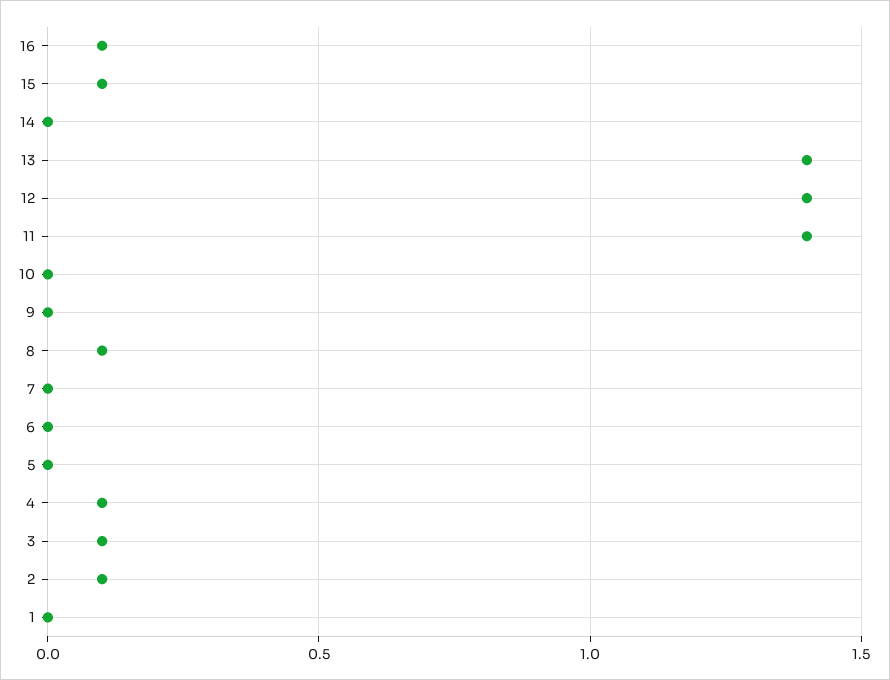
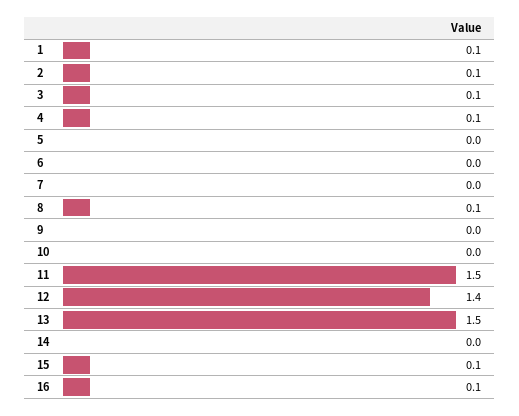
  {
    "16": 0.1,
    "15": 0.1,
    "14": 0,
-   "13": 1.4,
+   "13": 1.5,
    "12": 1.4,
-   "11": 1.4,
+   "11": 1.5,
    "10": 0,
    "9": 0,
    "8": 0.1,
    "7": 0,
    "6": 0,
    "5": 0,
    "4": 0.1,
    "3": 0.1,
    "2": 0.1,
-   "1": 0
+   "1": 0.1
  }

